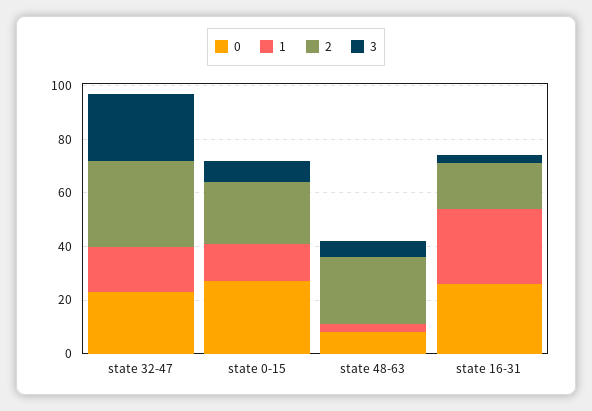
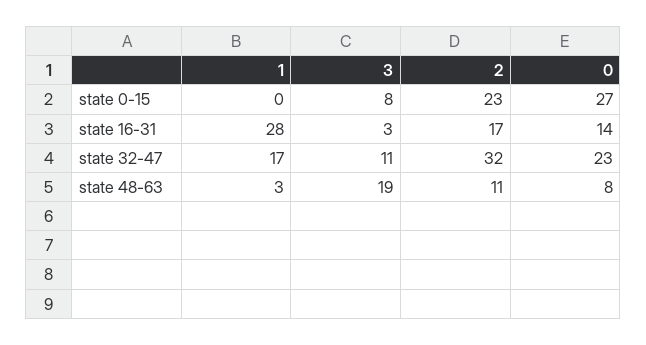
  {
    "0": {
      "state 32-47": 23,
      "state 0-15": 27,
      "state 48-63": 8,
-     "state 16-31": 25
+     "state 16-31": 14
    },
    "1": {
      "state 32-47": 17,
-     "state 0-15": 15,
+     "state 0-15": 0,
      "state 48-63": 3,
      "state 16-31": 28
    },
    "2": {
      "state 32-47": 32,
      "state 0-15": 23,
-     "state 48-63": 25,
+     "state 48-63": 11,
      "state 16-31": 17
    },
    "3": {
-     "state 32-47": 25,
+     "state 32-47": 11,
      "state 0-15": 8,
-     "state 48-63": 5,
+     "state 48-63": 19,
      "state 16-31": 3
    }
  }

